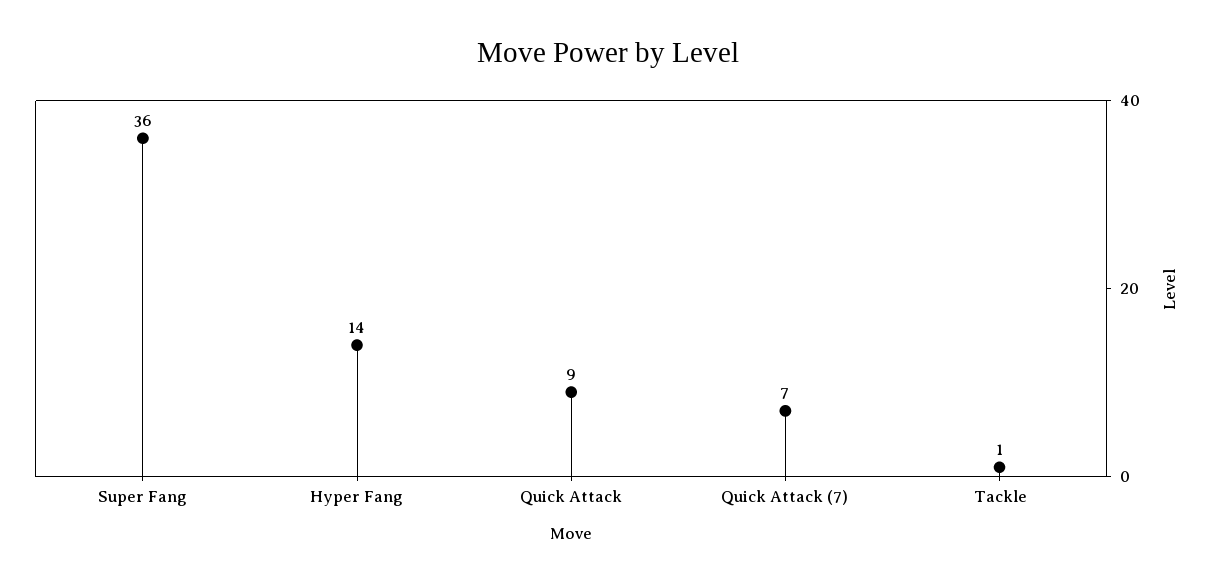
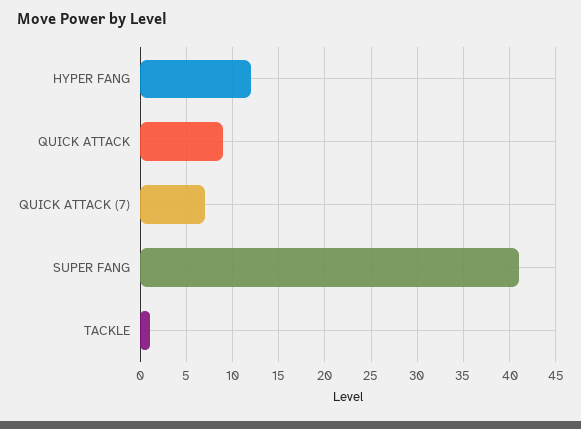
  {
-   "Super Fang": 36,
+   "Super Fang": 41,
-   "Hyper Fang": 14,
+   "Hyper Fang": 12,
    "Quick Attack": 9,
    "Quick Attack (7)": 7,
    "Tackle": 1
  }

